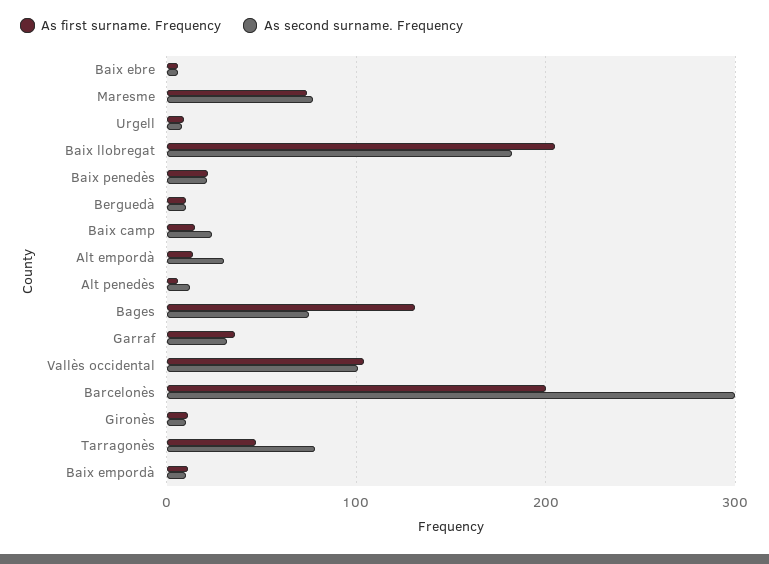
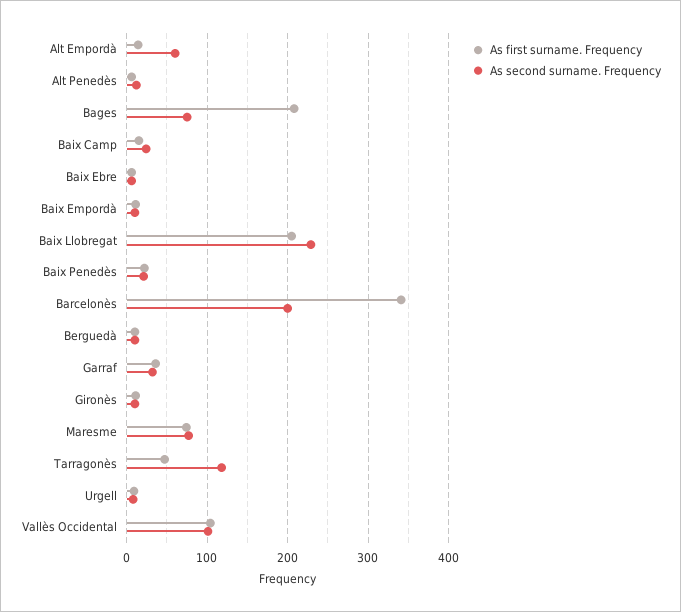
  {
    "As first surname. Frequency": {
      "Baix ebre": 10,
      "Maresme": 70,
      "Urgell": 10,
      "Baix llobregat": 210,
      "Baix penedès": 20,
      "Berguedà": 10,
      "Baix camp": 20,
      "Alt empordà": 10,
      "Alt penedès": 10,
-     "Bages": 130,
+     "Bages": 210,
      "Garraf": 40,
      "Vallès occidental": 100,
-     "Barcelonès": 200,
+     "Barcelonès": 340,
      "Gironès": 10,
      "Tarragonès": 50,
      "Baix empordà": 10
    },
    "As second surname. Frequency": {
      "Baix ebre": 10,
      "Maresme": 80,
      "Urgell": 10,
-     "Baix llobregat": 180,
+     "Baix llobregat": 230,
      "Baix penedès": 20,
      "Berguedà": 10,
      "Baix camp": 20,
-     "Alt empordà": 30,
+     "Alt empordà": 60,
      "Alt penedès": 10,
      "Bages": 80,
      "Garraf": 30,
      "Vallès occidental": 100,
-     "Barcelonès": 300,
+     "Barcelonès": 200,
      "Gironès": 10,
-     "Tarragonès": 80,
+     "Tarragonès": 120,
      "Baix empordà": 10
    }
  }

